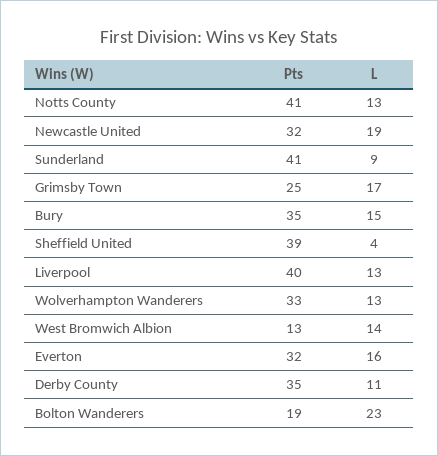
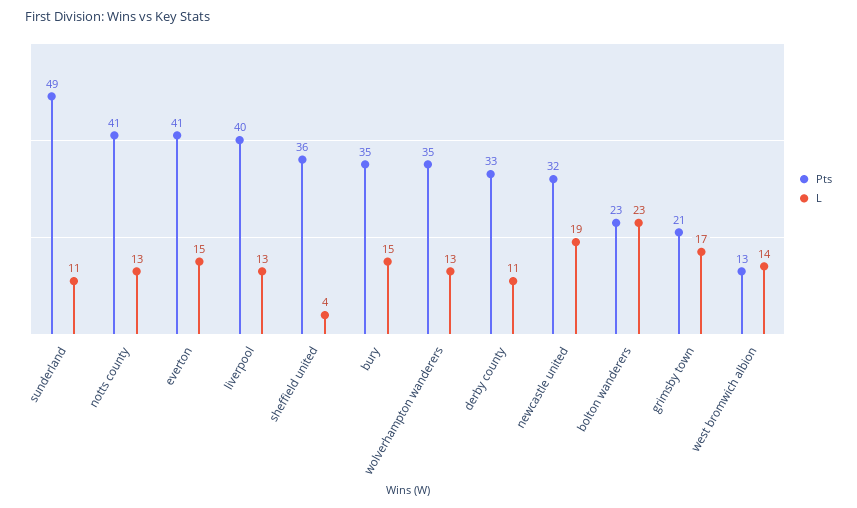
  {
    "Pts": {
      "Notts County": 41,
      "Newcastle United": 32,
-     "Sunderland": 41,
+     "Sunderland": 49,
-     "Grimsby Town": 25,
+     "Grimsby Town": 21,
      "Bury": 35,
-     "Sheffield United": 39,
+     "Sheffield United": 36,
      "Liverpool": 40,
-     "Wolverhampton Wanderers": 33,
+     "Wolverhampton Wanderers": 35,
      "West Bromwich Albion": 13,
-     "Everton": 32,
+     "Everton": 41,
-     "Derby County": 35,
+     "Derby County": 33,
-     "Bolton Wanderers": 19
+     "Bolton Wanderers": 23
    },
    "L": {
      "Notts County": 13,
      "Newcastle United": 19,
-     "Sunderland": 9,
+     "Sunderland": 11,
      "Grimsby Town": 17,
      "Bury": 15,
      "Sheffield United": 4,
      "Liverpool": 13,
      "Wolverhampton Wanderers": 13,
      "West Bromwich Albion": 14,
-     "Everton": 16,
+     "Everton": 15,
      "Derby County": 11,
      "Bolton Wanderers": 23
    }
  }

